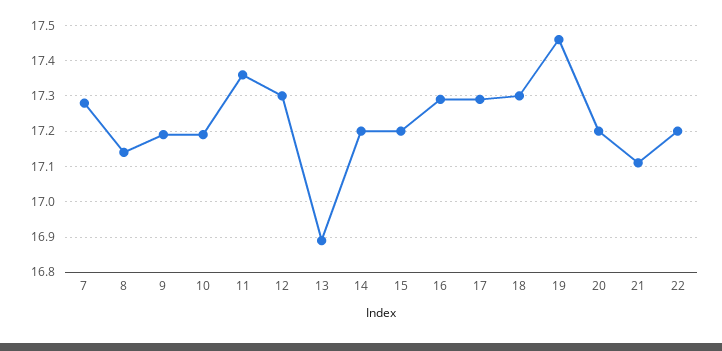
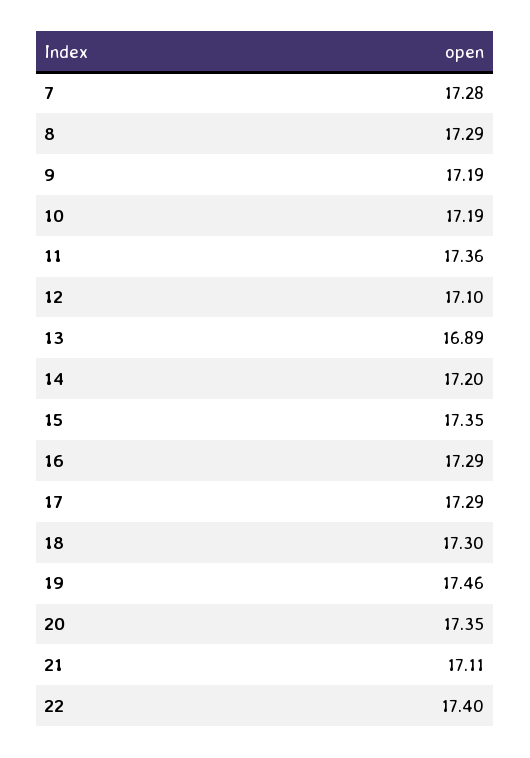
  {
    "7": 17.28,
-   "8": 17.15,
+   "8": 17.29,
    "9": 17.19,
    "10": 17.19,
    "11": 17.36,
-   "12": 17.3,
+   "12": 17.1,
    "13": 16.89,
    "14": 17.2,
-   "15": 17.2,
+   "15": 17.35,
    "16": 17.29,
    "17": 17.29,
    "18": 17.3,
    "19": 17.46,
-   "20": 17.2,
+   "20": 17.35,
    "21": 17.11,
-   "22": 17.2
+   "22": 17.4
  }

